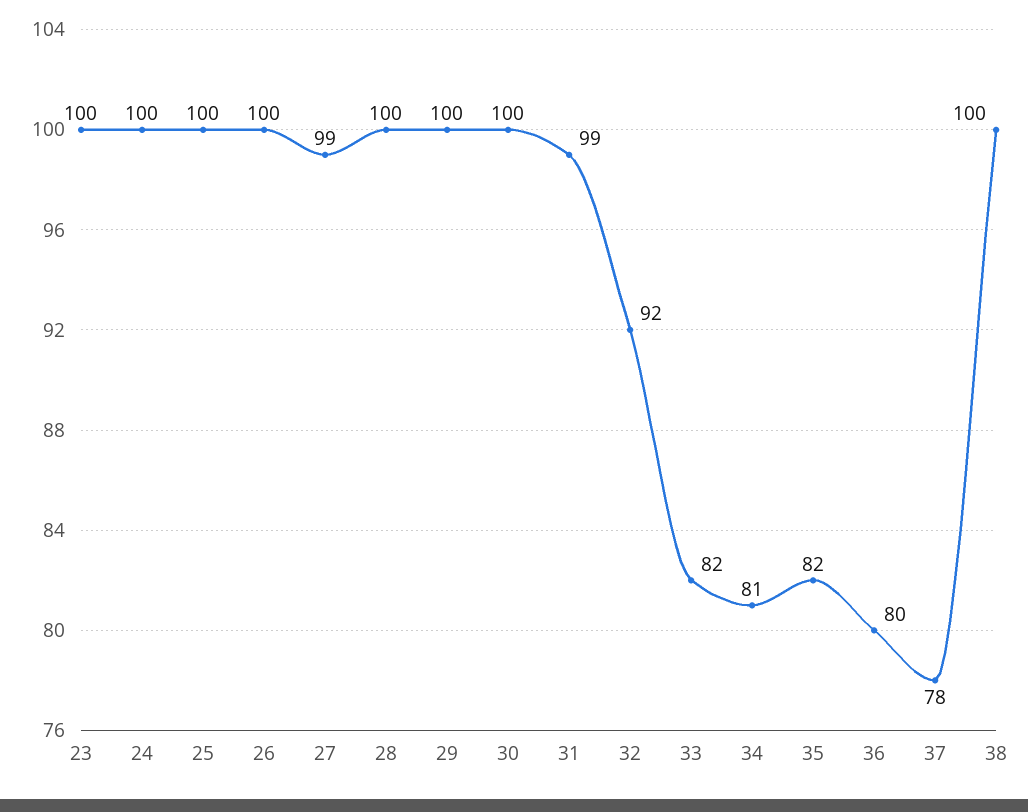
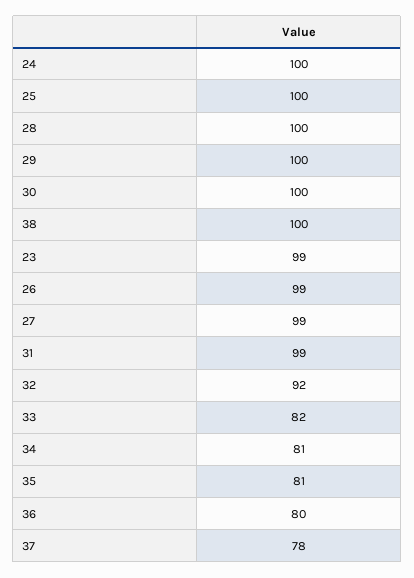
  {
-   "23": 100,
+   "23": 99,
    "24": 100,
    "25": 100,
-   "26": 100,
+   "26": 99,
    "27": 99,
    "28": 100,
    "29": 100,
    "30": 100,
    "31": 99,
    "32": 92,
    "33": 82,
    "34": 81,
-   "35": 82,
+   "35": 81,
    "36": 80,
    "37": 78,
    "38": 100
  }

